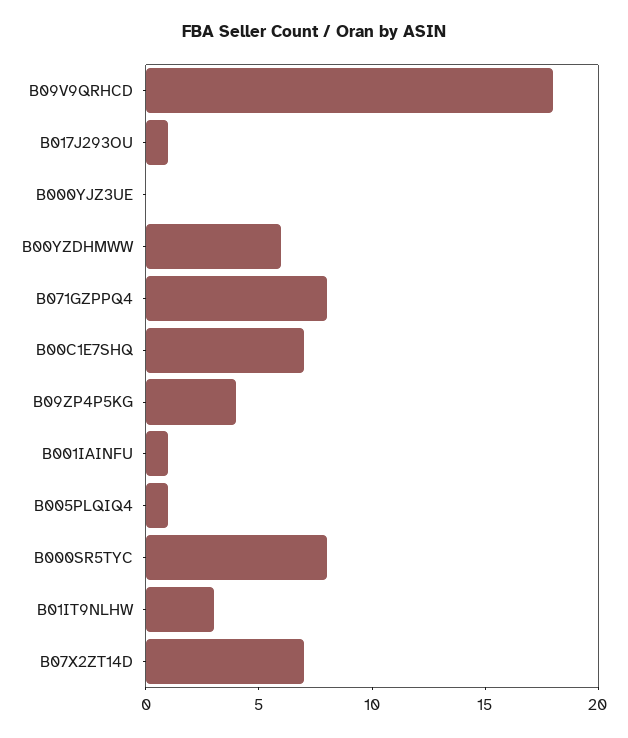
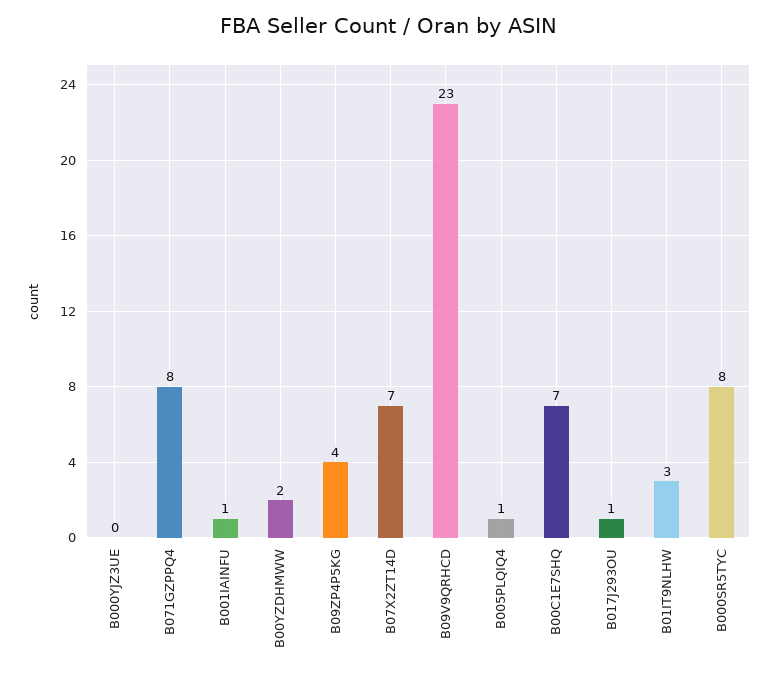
  {
-   "B09V9QRHCD": 18,
+   "B09V9QRHCD": 23,
    "B017J293OU": 1,
    "B000YJZ3UE": 0,
-   "B00YZDHMWW": 6,
+   "B00YZDHMWW": 2,
    "B071GZPPQ4": 8,
    "B00C1E7SHQ": 7,
    "B09ZP4P5KG": 4,
    "B001IAINFU": 1,
    "B005PLQIQ4": 1,
    "B000SR5TYC": 8,
    "B01IT9NLHW": 3,
    "B07X2ZT14D": 7
  }

